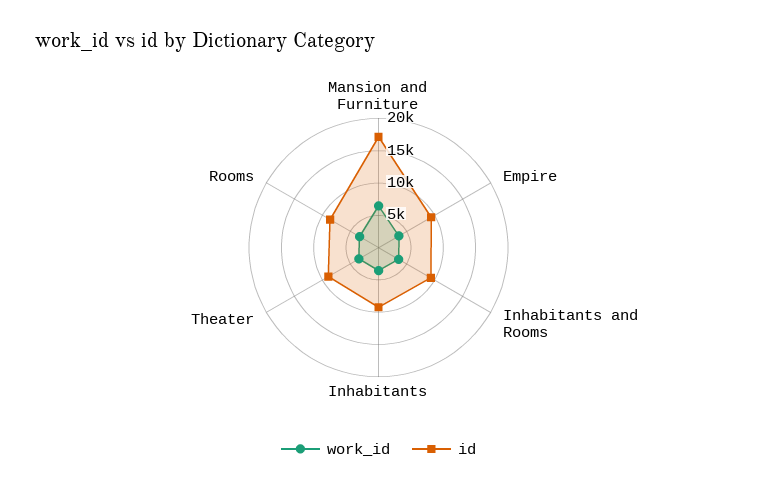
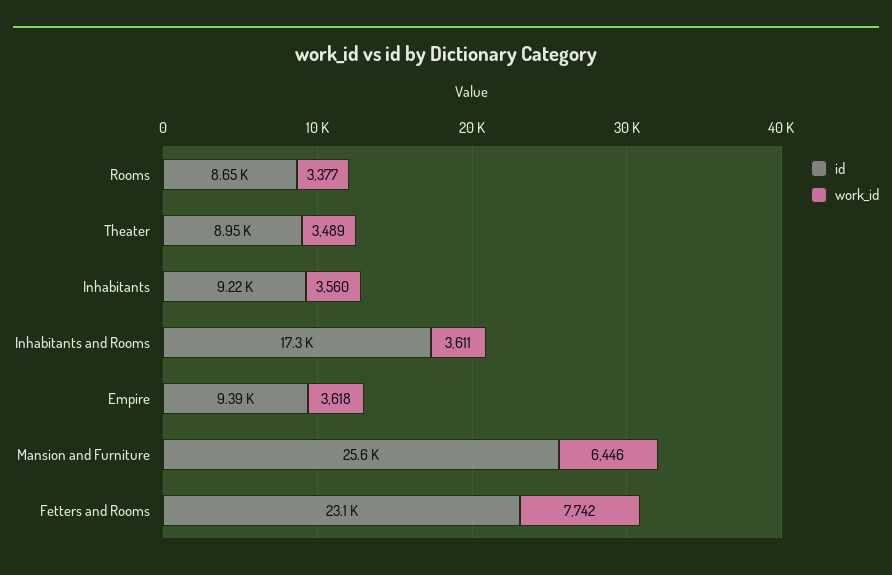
  {
    "work_id": {
      "Mansion and Furniture": 6446,
      "Empire": 3618,
      "Inhabitants and Rooms": 3611,
      "Inhabitants": 3560,
      "Theater": 3489,
-     "Rooms": 3377
+     "Rooms": 3377,
+     "Fetters and Rooms": 7742
    },
    "id": {
-     "Mansion and Furniture": 17500,
+     "Mansion and Furniture": 25600,
      "Empire": 9390,
-     "Inhabitants and Rooms": 10000,
+     "Inhabitants and Rooms": 17300,
      "Inhabitants": 9220,
      "Theater": 8950,
-     "Rooms": 8650
+     "Rooms": 8650,
+     "Fetters and Rooms": 23100
    }
  }

